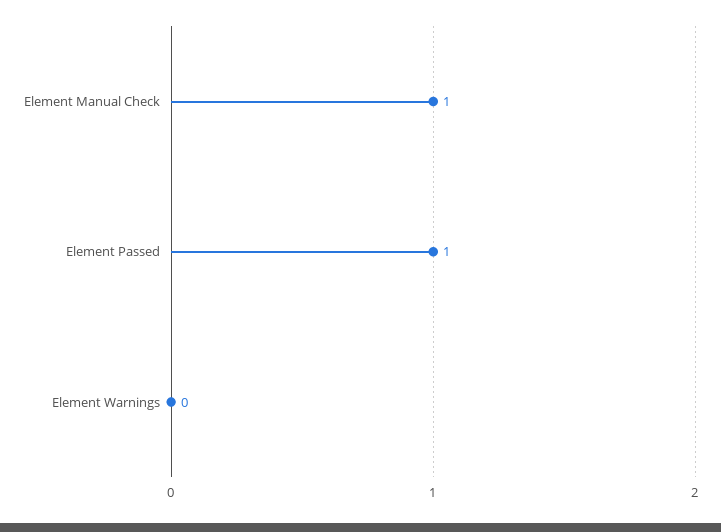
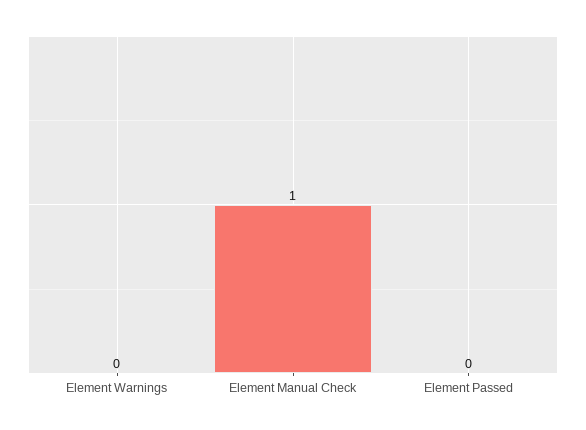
  {
    "Element Manual Check": 1,
-   "Element Passed": 1,
+   "Element Passed": 0,
    "Element Warnings": 0
  }

